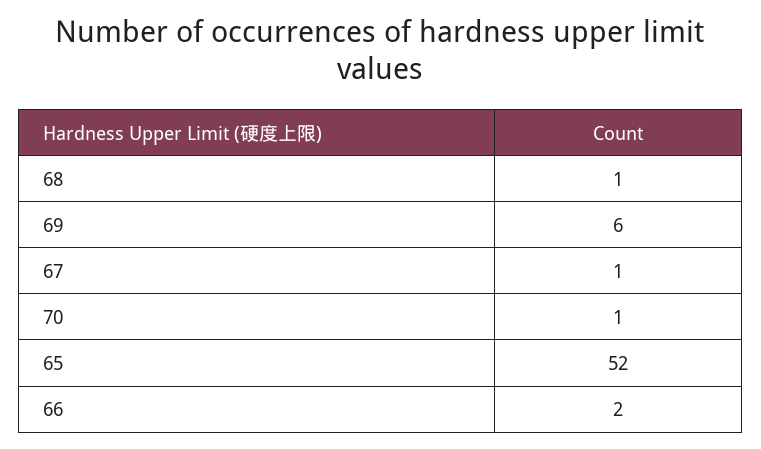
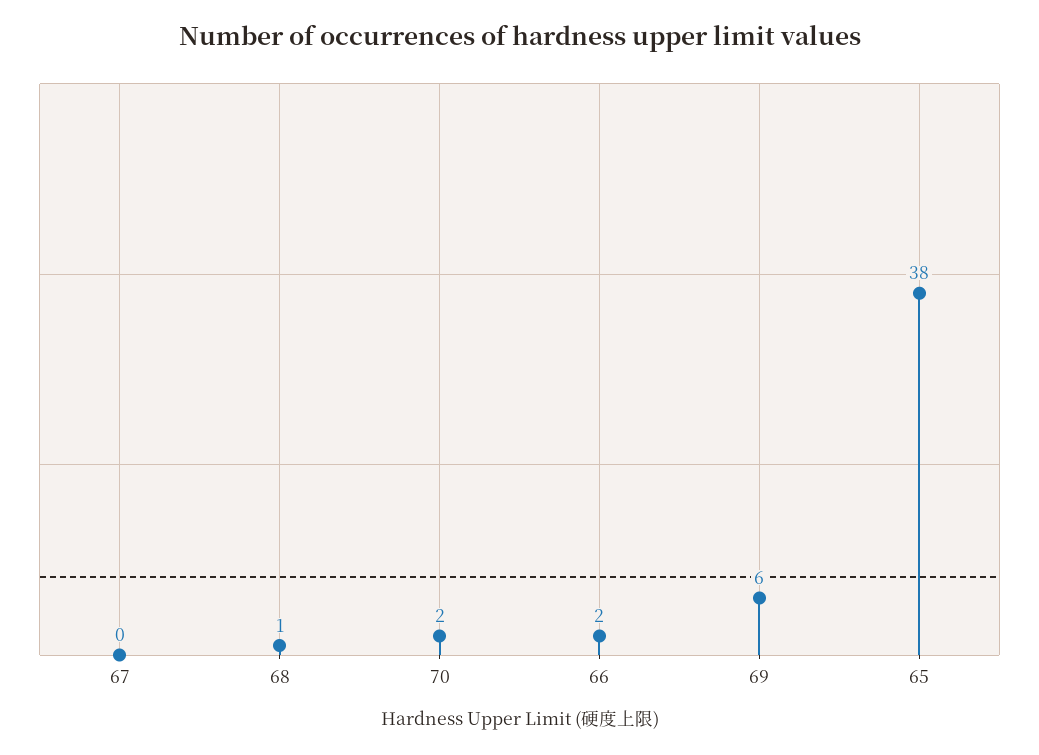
  {
    "68": 1,
    "69": 6,
-   "67": 1,
+   "67": 0,
-   "70": 1,
+   "70": 2,
-   "65": 52,
+   "65": 38,
    "66": 2
  }

